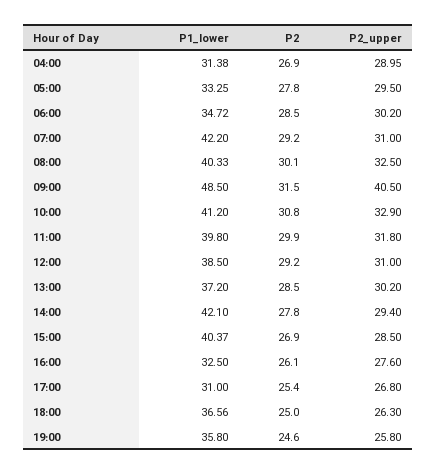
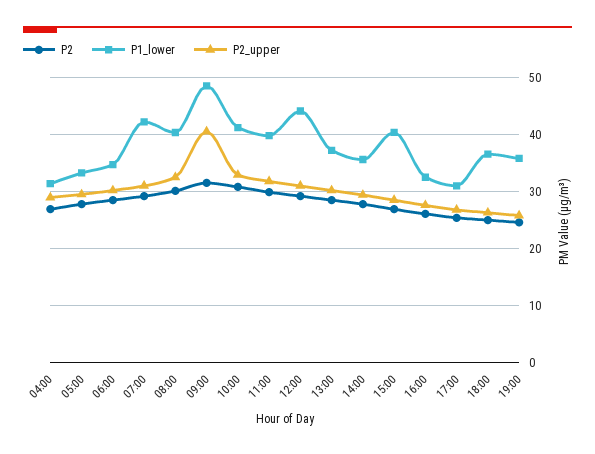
  {
    "P1_lower": {
      "04:00": 31.38,
      "05:00": 33.25,
      "06:00": 34.72,
      "07:00": 42.2,
      "08:00": 40.33,
      "09:00": 48.5,
      "10:00": 41.2,
      "11:00": 39.8,
-     "12:00": 38.5,
+     "12:00": 44,
      "13:00": 37.2,
-     "14:00": 42.1,
+     "14:00": 36,
      "15:00": 40.37,
      "16:00": 32.5,
      "17:00": 31,
      "18:00": 36.56,
      "19:00": 35.8
    },
    "P2": {
      "04:00": 26.9,
      "05:00": 27.8,
      "06:00": 28.5,
      "07:00": 29.2,
      "08:00": 30.1,
      "09:00": 31.5,
      "10:00": 30.8,
      "11:00": 29.9,
      "12:00": 29.2,
      "13:00": 28.5,
      "14:00": 27.8,
      "15:00": 26.9,
      "16:00": 26.1,
      "17:00": 25.4,
      "18:00": 25,
      "19:00": 24.6
    },
    "P2_upper": {
      "04:00": 28.95,
      "05:00": 29.5,
      "06:00": 30.2,
      "07:00": 31,
      "08:00": 32.5,
      "09:00": 40.5,
      "10:00": 32.9,
      "11:00": 31.8,
      "12:00": 31,
      "13:00": 30.2,
      "14:00": 29.4,
      "15:00": 28.5,
      "16:00": 27.6,
      "17:00": 26.8,
      "18:00": 26.3,
      "19:00": 25.8
    }
  }

